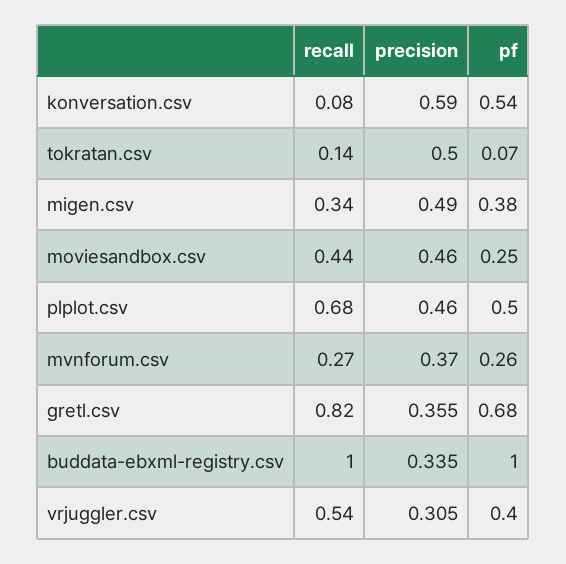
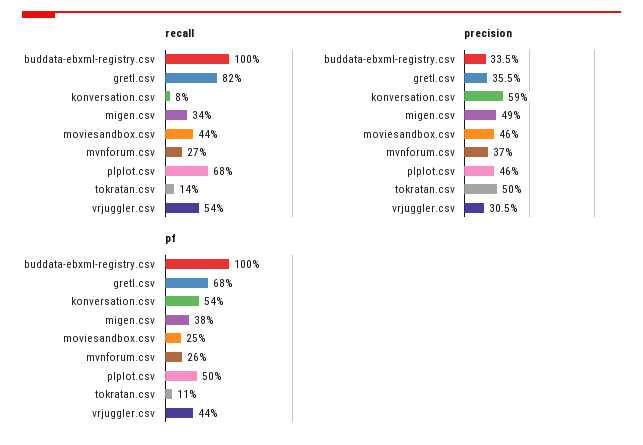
  {
    "recall": {
      "konversation.csv": 0.08,
      "tokratan.csv": 0.14,
      "migen.csv": 0.34,
      "moviesandbox.csv": 0.44,
      "plplot.csv": 0.68,
      "mvnforum.csv": 0.27,
      "gretl.csv": 0.82,
      "buddata-ebxml-registry.csv": 1,
      "vrjuggler.csv": 0.54
    },
    "precision": {
      "konversation.csv": 0.59,
      "tokratan.csv": 0.5,
      "migen.csv": 0.49,
      "moviesandbox.csv": 0.46,
      "plplot.csv": 0.46,
      "mvnforum.csv": 0.37,
      "gretl.csv": 0.355,
      "buddata-ebxml-registry.csv": 0.335,
      "vrjuggler.csv": 0.305
    },
    "pf": {
      "konversation.csv": 0.54,
-     "tokratan.csv": 0.07,
+     "tokratan.csv": 0.11,
      "migen.csv": 0.38,
      "moviesandbox.csv": 0.25,
      "plplot.csv": 0.5,
      "mvnforum.csv": 0.26,
      "gretl.csv": 0.68,
      "buddata-ebxml-registry.csv": 1,
-     "vrjuggler.csv": 0.4
+     "vrjuggler.csv": 0.44
    }
  }

